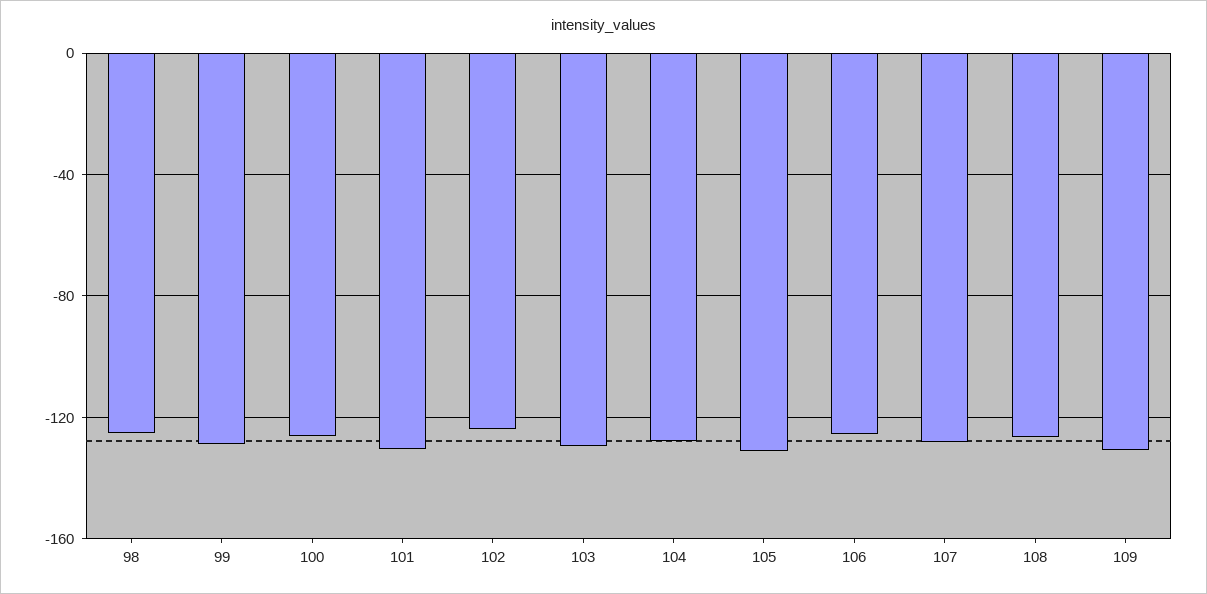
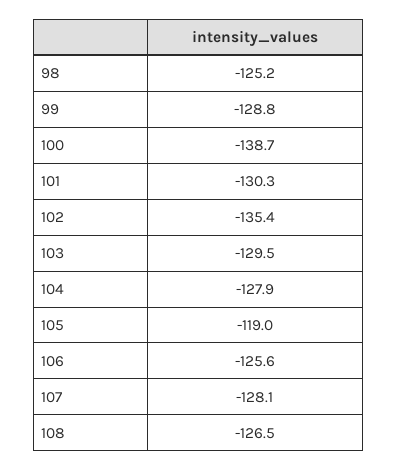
  {
    "98": -125.2,
    "99": -128.8,
-   "100": -125,
+   "100": -138.7,
    "101": -130.3,
-   "102": -125,
+   "102": -135.4,
    "103": -129.5,
    "104": -127.9,
-   "105": -130,
+   "105": -119,
    "106": -125.6,
    "107": -128.1,
-   "108": -126.5,
+   "108": -126.5
-   "109": -130
  }

